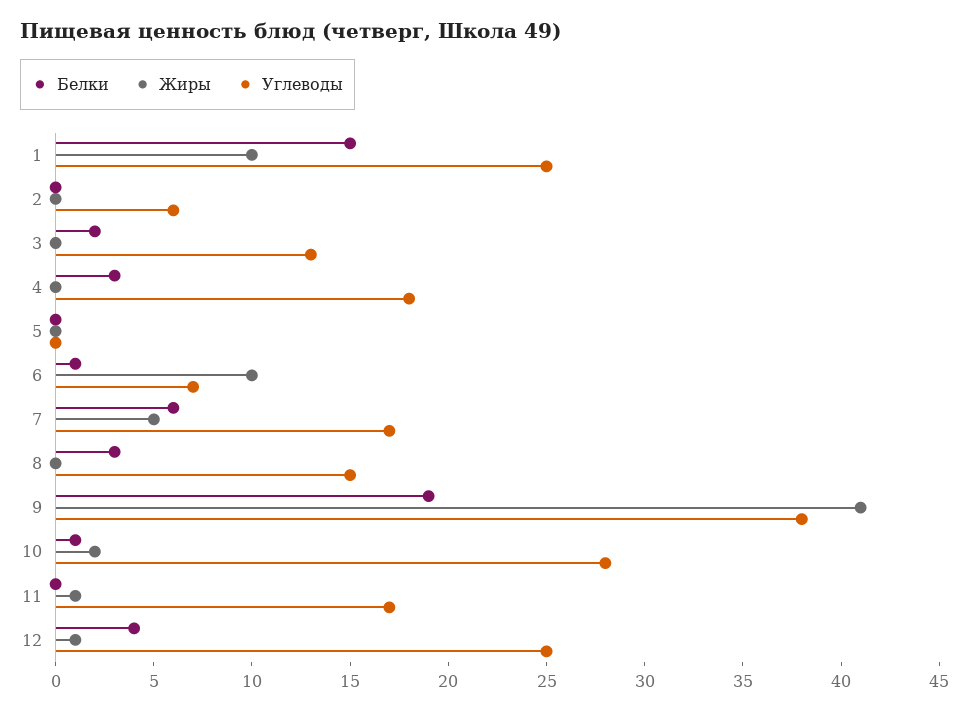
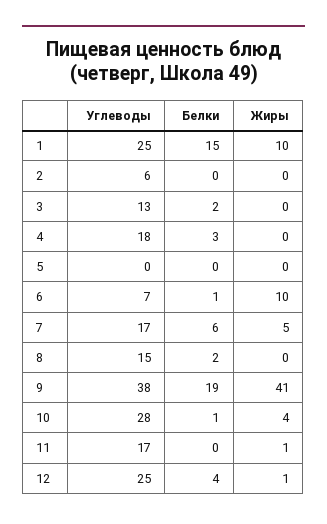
  {
    "Белки": {
      "1": 15,
      "2": 0,
      "3": 2,
      "4": 3,
      "5": 0,
      "6": 1,
      "7": 6,
-     "8": 3,
+     "8": 2,
      "9": 19,
      "10": 1,
      "11": 0,
      "12": 4
    },
    "Жиры": {
      "1": 10,
      "2": 0,
      "3": 0,
      "4": 0,
      "5": 0,
      "6": 10,
      "7": 5,
      "8": 0,
      "9": 41,
-     "10": 2,
+     "10": 4,
      "11": 1,
      "12": 1
    },
    "Углеводы": {
      "1": 25,
      "2": 6,
      "3": 13,
      "4": 18,
      "5": 0,
      "6": 7,
      "7": 17,
      "8": 15,
      "9": 38,
      "10": 28,
      "11": 17,
      "12": 25
    }
  }

